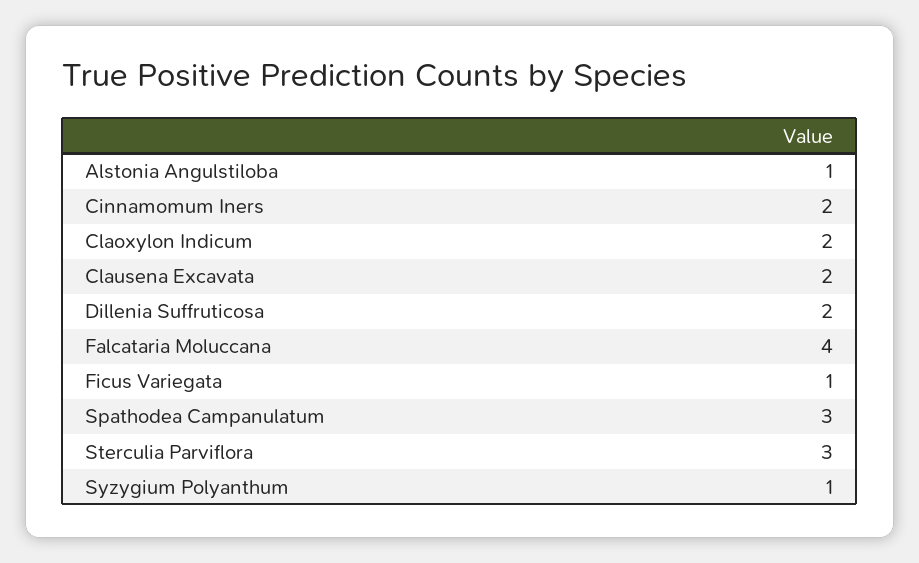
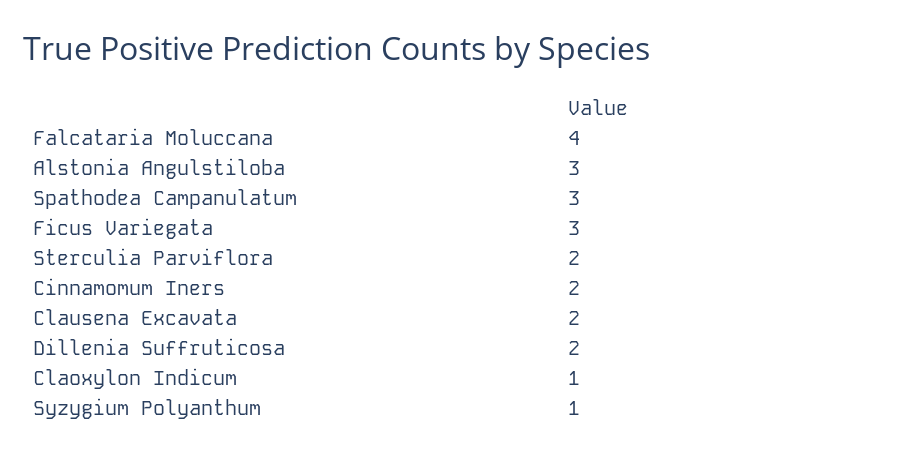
  {
-   "Alstonia Angulstiloba": 1,
+   "Alstonia Angulstiloba": 3,
    "Cinnamomum Iners": 2,
-   "Claoxylon Indicum": 2,
+   "Claoxylon Indicum": 1,
    "Clausena Excavata": 2,
    "Dillenia Suffruticosa": 2,
    "Falcataria Moluccana": 4,
-   "Ficus Variegata": 1,
+   "Ficus Variegata": 3,
    "Spathodea Campanulatum": 3,
-   "Sterculia Parviflora": 3,
+   "Sterculia Parviflora": 2,
    "Syzygium Polyanthum": 1
  }

